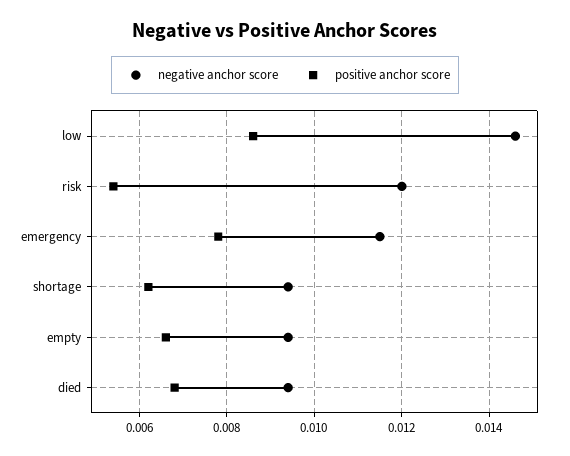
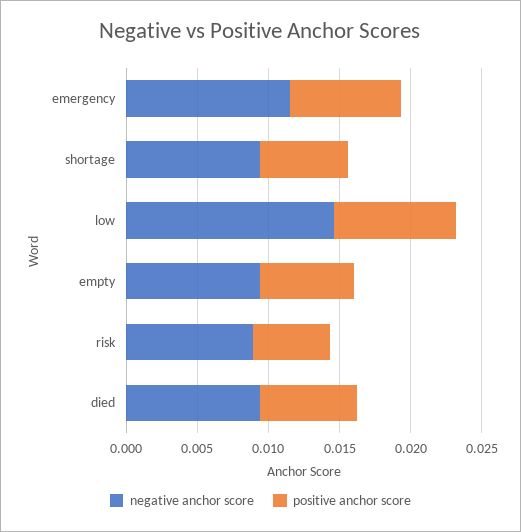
  {
    "negative anchor score": {
      "low": 0.0145,
-     "risk": 0.012,
+     "risk": 0.009,
      "emergency": 0.0115,
      "shortage": 0.0095,
      "empty": 0.0095,
      "died": 0.0095
    },
    "positive anchor score": {
      "low": 0.0085,
      "risk": 0.0055,
      "emergency": 0.008,
      "shortage": 0.006,
      "empty": 0.0065,
      "died": 0.007
    }
  }

